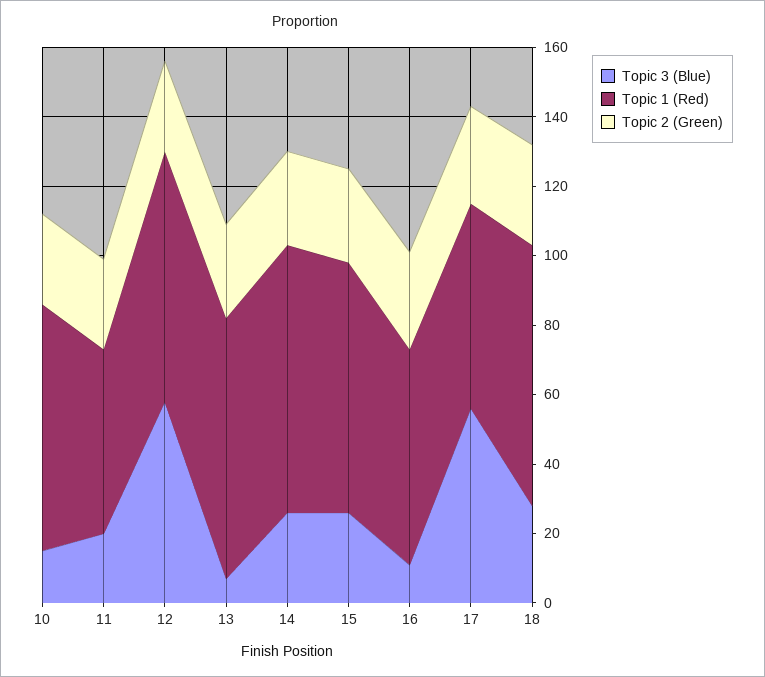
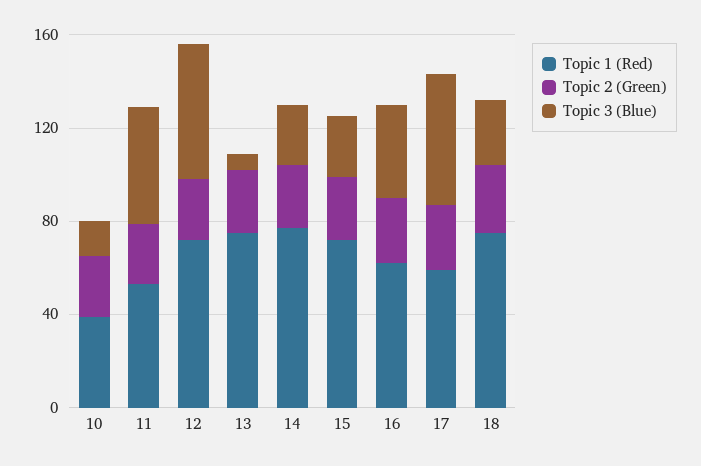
  {
    "Topic 3 (Blue)": {
      "10": 15,
-     "11": 20,
+     "11": 50,
      "12": 60,
      "13": 5,
      "14": 25,
      "15": 25,
-     "16": 10,
+     "16": 40,
      "17": 55,
      "18": 30
    },
    "Topic 1 (Red)": {
-     "10": 70,
+     "10": 40,
      "11": 55,
      "12": 70,
      "13": 75,
      "14": 75,
      "15": 70,
      "16": 60,
      "17": 60,
      "18": 75
    },
    "Topic 2 (Green)": {
      "10": 25,
      "11": 25,
      "12": 25,
      "13": 25,
      "14": 25,
      "15": 25,
      "16": 30,
      "17": 30,
      "18": 30
    }
  }

